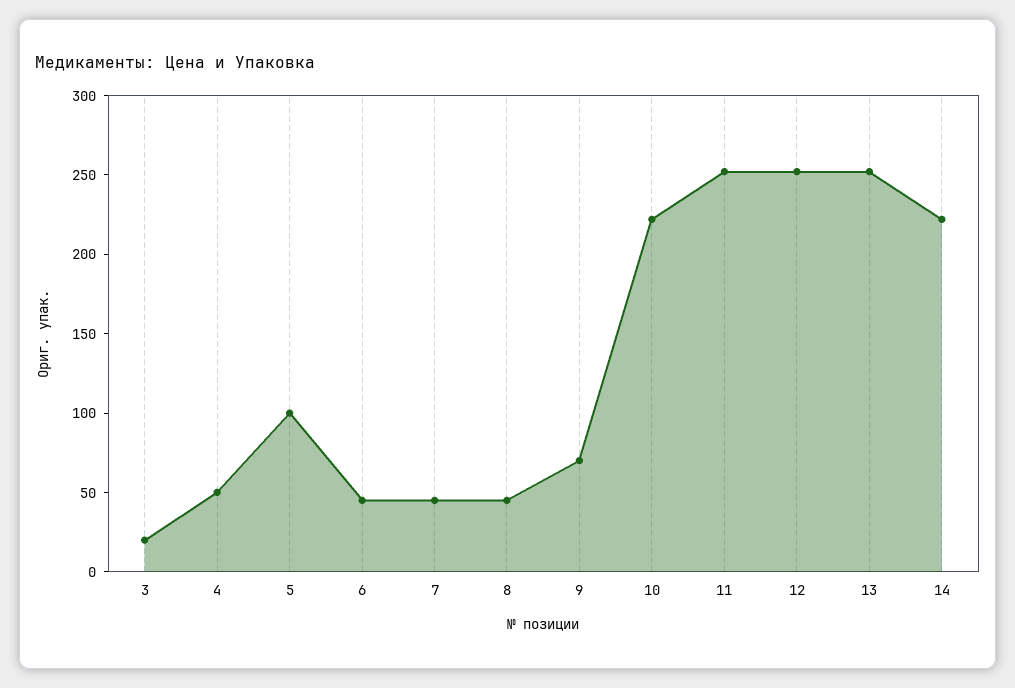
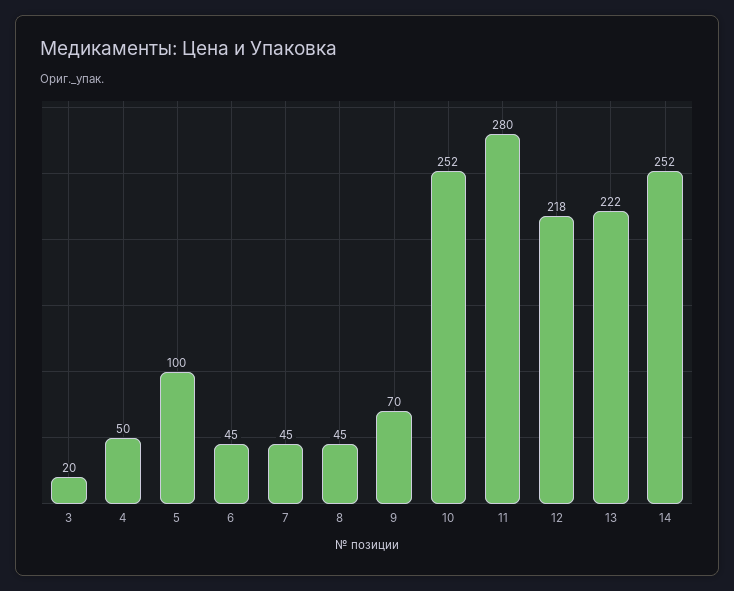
  {
    "3": 20,
    "4": 50,
    "5": 100,
    "6": 45,
    "7": 45,
    "8": 45,
    "9": 70,
-   "10": 220,
+   "10": 252,
-   "11": 250,
+   "11": 280,
-   "12": 250,
+   "12": 218,
-   "13": 250,
+   "13": 222,
-   "14": 220
+   "14": 252
  }

